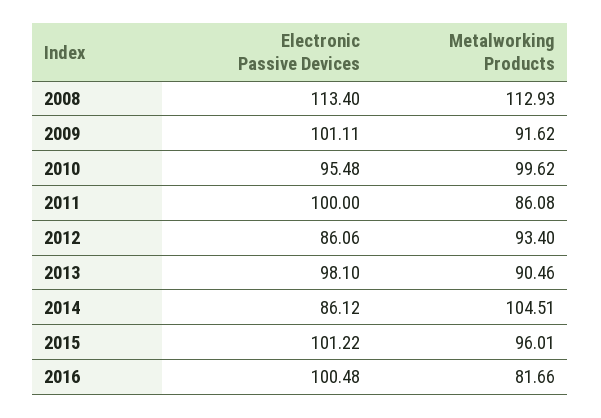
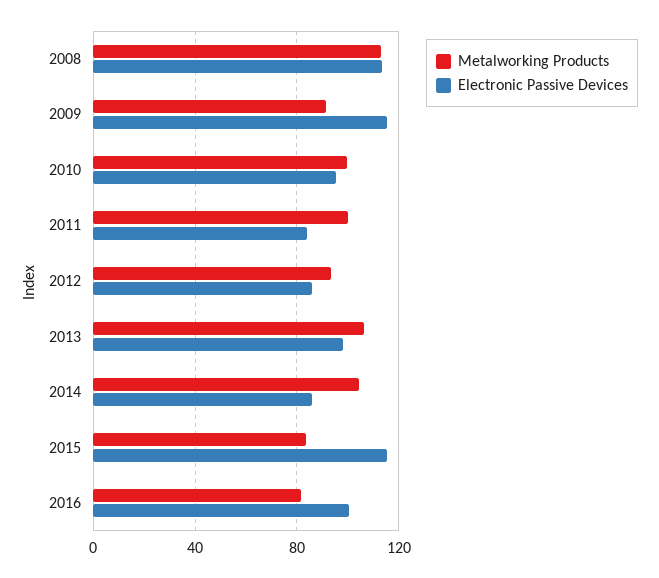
  {
    "Electronic Passive Devices": {
      "2008": 113.4,
-     "2009": 101.11,
+     "2009": 115,
      "2010": 95.48,
-     "2011": 100,
+     "2011": 85,
      "2012": 86.06,
      "2013": 98.1,
      "2014": 86.12,
-     "2015": 101.22,
+     "2015": 115,
      "2016": 100.48
    },
    "Metalworking Products": {
      "2008": 112.93,
      "2009": 91.62,
      "2010": 99.62,
-     "2011": 86.08,
+     "2011": 100,
      "2012": 93.4,
-     "2013": 90.46,
+     "2013": 105,
      "2014": 104.51,
-     "2015": 96.01,
+     "2015": 85,
      "2016": 81.66
    }
  }

